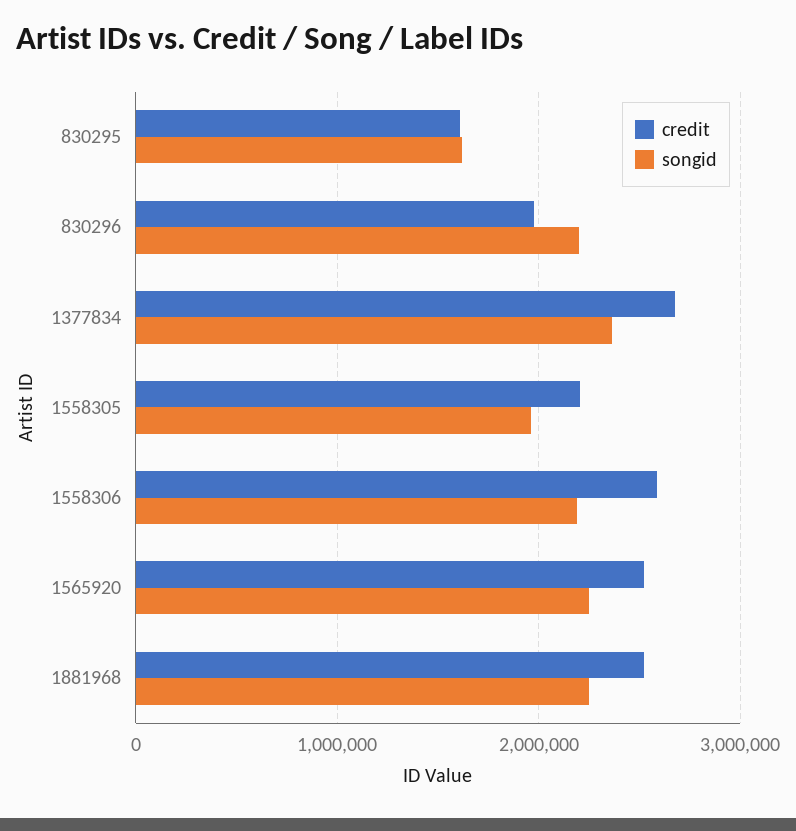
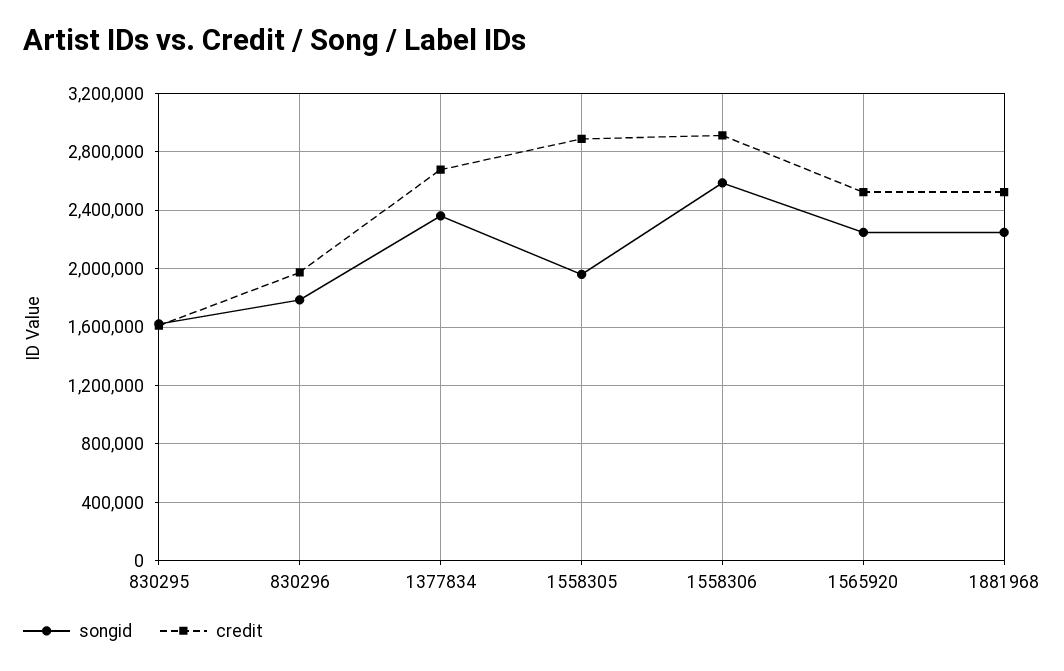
  {
    "credit": {
      "830295": 1600000,
      "830296": 1950000,
      "1377834": 2700000,
-     "1558305": 2200000,
+     "1558305": 2900000,
-     "1558306": 2600000,
+     "1558306": 2900000,
      "1565920": 2500000,
      "1881968": 2500000
    },
    "songid": {
      "830295": 1600000,
-     "830296": 2200000,
+     "830296": 1800000,
      "1377834": 2350000,
      "1558305": 1950000,
-     "1558306": 2200000,
+     "1558306": 2600000,
      "1565920": 2250000,
      "1881968": 2250000
    }
  }

